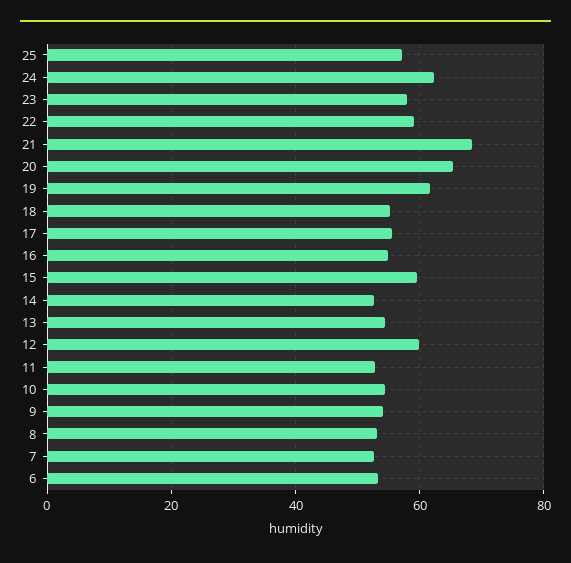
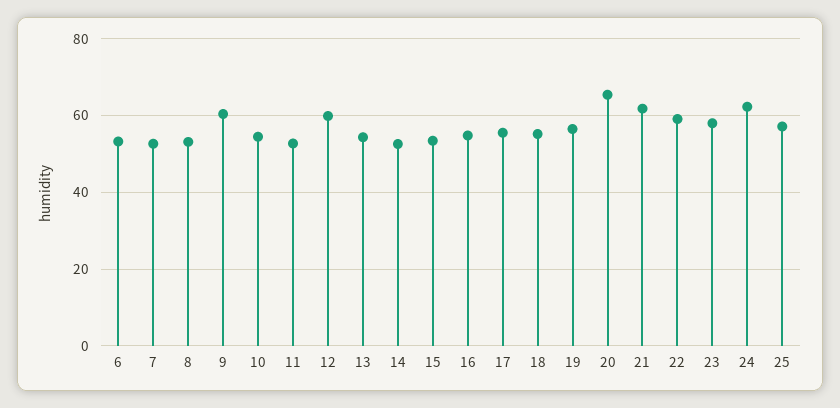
  {
    "25": 58,
    "24": 62,
    "23": 58,
    "22": 60,
-   "21": 68,
+   "21": 62,
    "20": 66,
-   "19": 62,
+   "19": 56,
    "18": 56,
    "17": 56,
    "16": 54,
-   "15": 60,
+   "15": 54,
    "14": 52,
    "13": 54,
    "12": 60,
    "11": 52,
    "10": 54,
-   "9": 54,
+   "9": 60,
    "8": 54,
    "7": 52,
    "6": 54
  }

